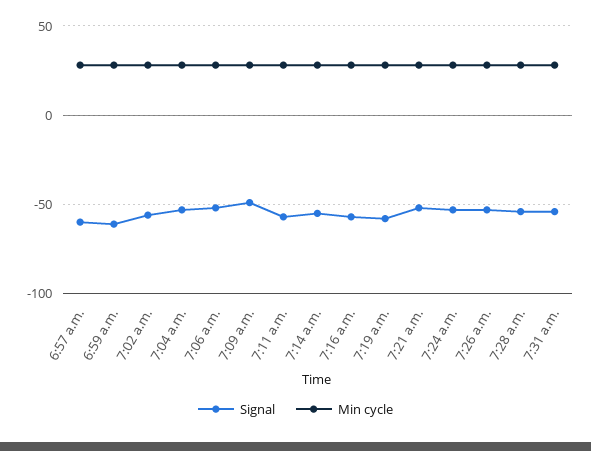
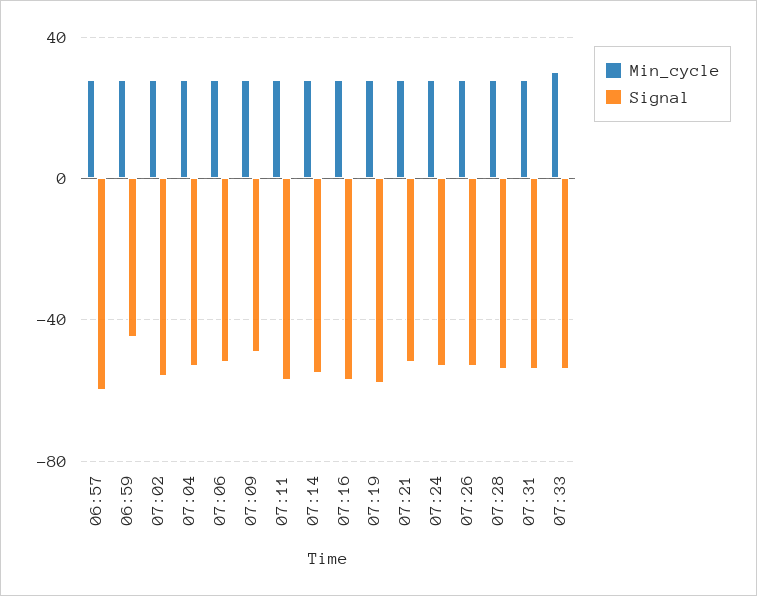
  {
    "Signal": {
      "6:57 a.m.": -60,
-     "6:59 a.m.": -60,
+     "6:59 a.m.": -45,
      "7:02 a.m.": -55,
      "7:04 a.m.": -55,
      "7:06 a.m.": -50,
      "7:09 a.m.": -50,
      "7:11 a.m.": -55,
      "7:14 a.m.": -55,
      "7:16 a.m.": -55,
      "7:19 a.m.": -60,
      "7:21 a.m.": -50,
      "7:24 a.m.": -55,
      "7:26 a.m.": -55,
      "7:28 a.m.": -55,
-     "7:31 a.m.": -55
+     "7:31 a.m.": -55,
+     "07:33": -55
    },
    "Min cycle": {
      "6:57 a.m.": 30,
      "6:59 a.m.": 30,
      "7:02 a.m.": 30,
      "7:04 a.m.": 30,
      "7:06 a.m.": 30,
      "7:09 a.m.": 30,
      "7:11 a.m.": 30,
      "7:14 a.m.": 30,
      "7:16 a.m.": 30,
      "7:19 a.m.": 30,
      "7:21 a.m.": 30,
      "7:24 a.m.": 30,
      "7:26 a.m.": 30,
      "7:28 a.m.": 30,
-     "7:31 a.m.": 30
+     "7:31 a.m.": 30,
+     "07:33": 30
    }
  }

